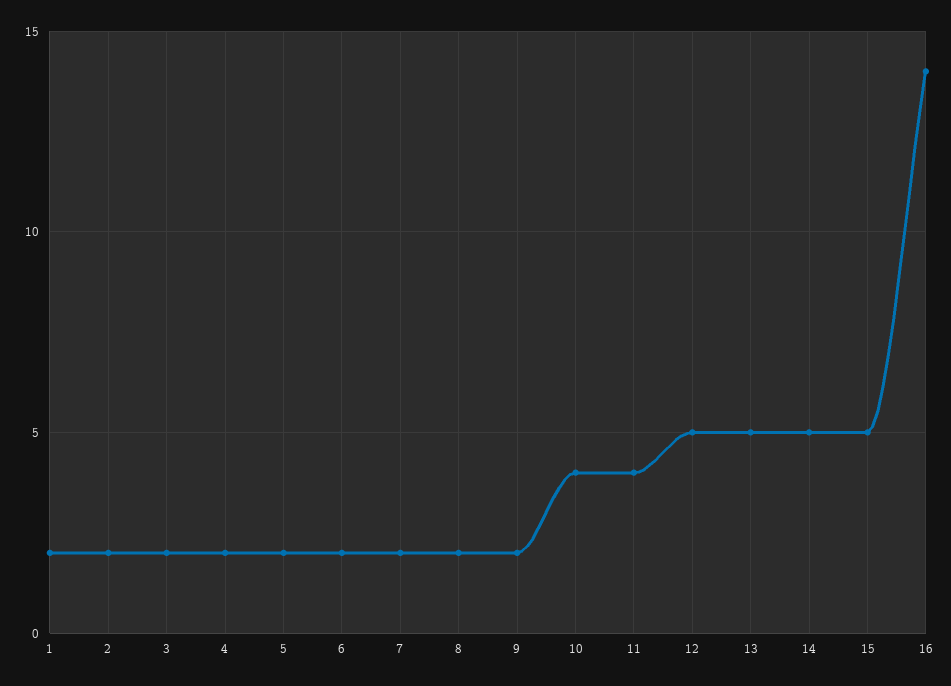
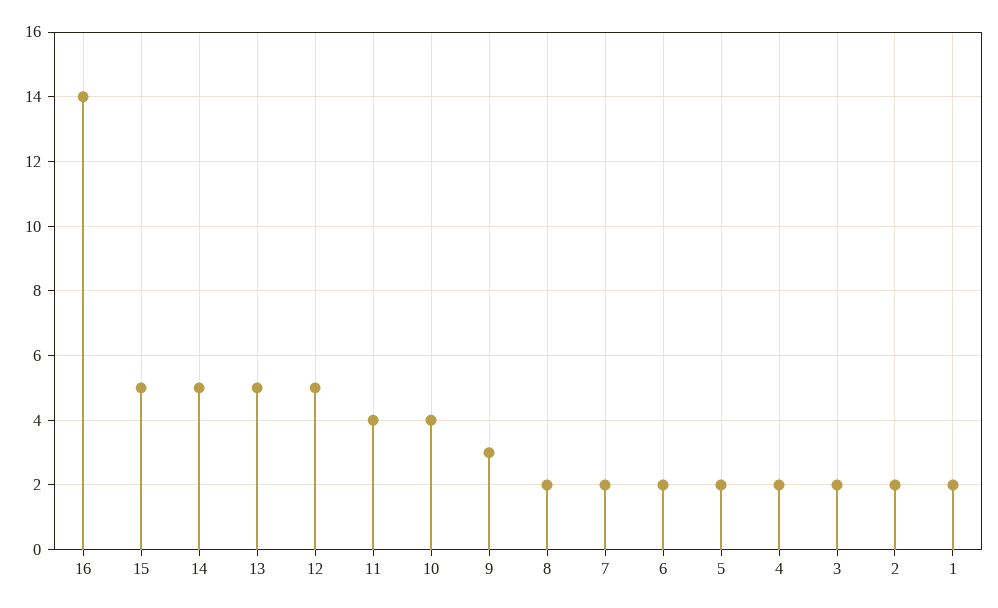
  {
    "1": 2,
    "2": 2,
    "3": 2,
    "4": 2,
    "5": 2,
    "6": 2,
    "7": 2,
    "8": 2,
-   "9": 2,
+   "9": 3,
    "10": 4,
    "11": 4,
    "12": 5,
    "13": 5,
    "14": 5,
    "15": 5,
    "16": 14
  }

